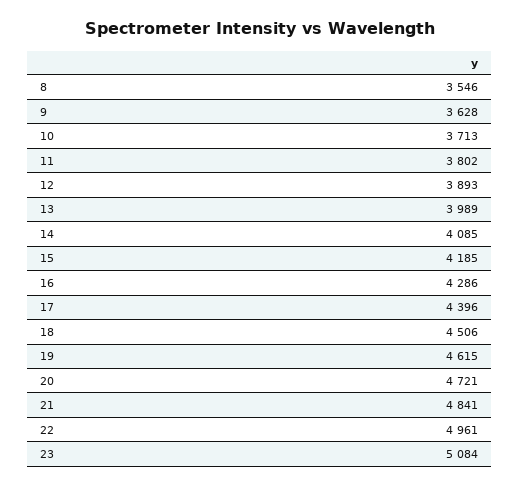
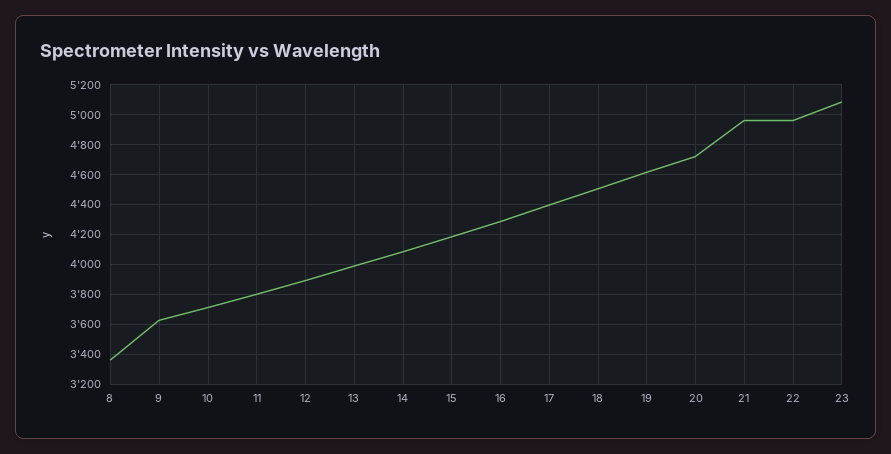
  {
-   "8": 3546,
+   "8": 3350,
    "9": 3628,
    "10": 3713,
    "11": 3802,
    "12": 3893,
    "13": 3989,
    "14": 4085,
    "15": 4185,
    "16": 4286,
    "17": 4396,
    "18": 4506,
    "19": 4615,
    "20": 4721,
-   "21": 4841,
+   "21": 4950,
    "22": 4961,
    "23": 5084
  }

